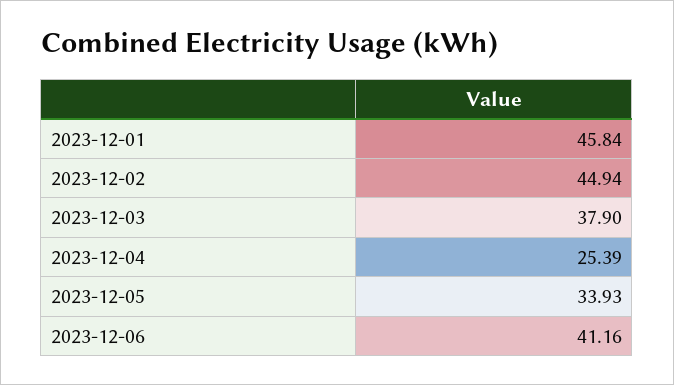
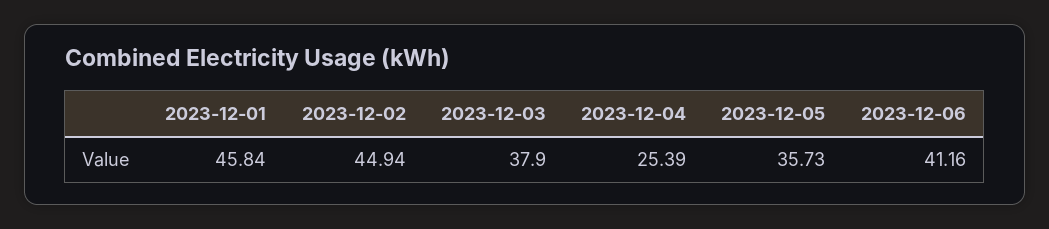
  {
    "2023-12-01": 45.84,
    "2023-12-02": 44.94,
    "2023-12-03": 37.9,
    "2023-12-04": 25.39,
-   "2023-12-05": 33.93,
+   "2023-12-05": 35.73,
    "2023-12-06": 41.16
  }

